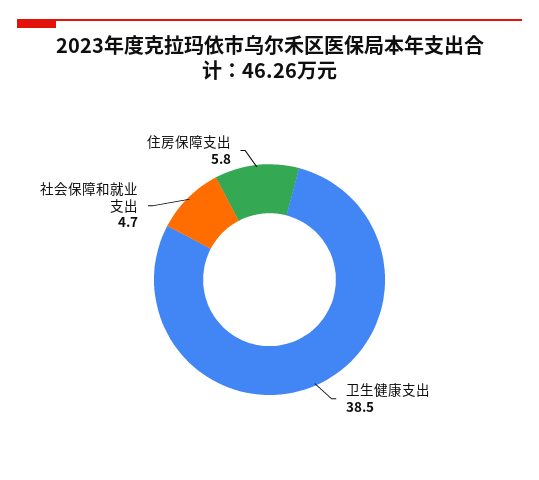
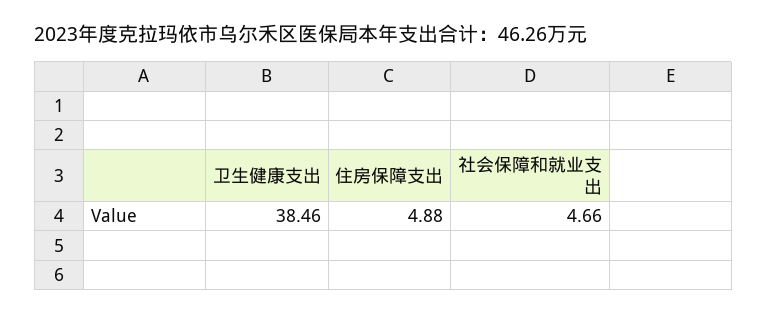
  {
    "卫生健康支出": 38.46,
    "社会保障和就业支出": 4.66,
-   "住房保障支出": 5.8
+   "住房保障支出": 4.88
  }

